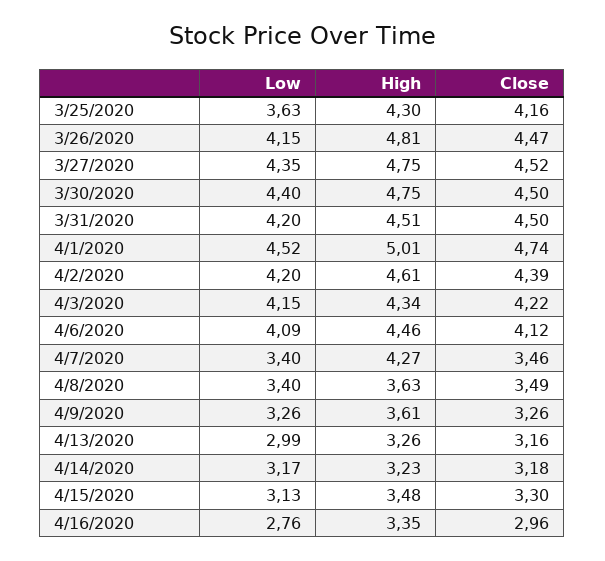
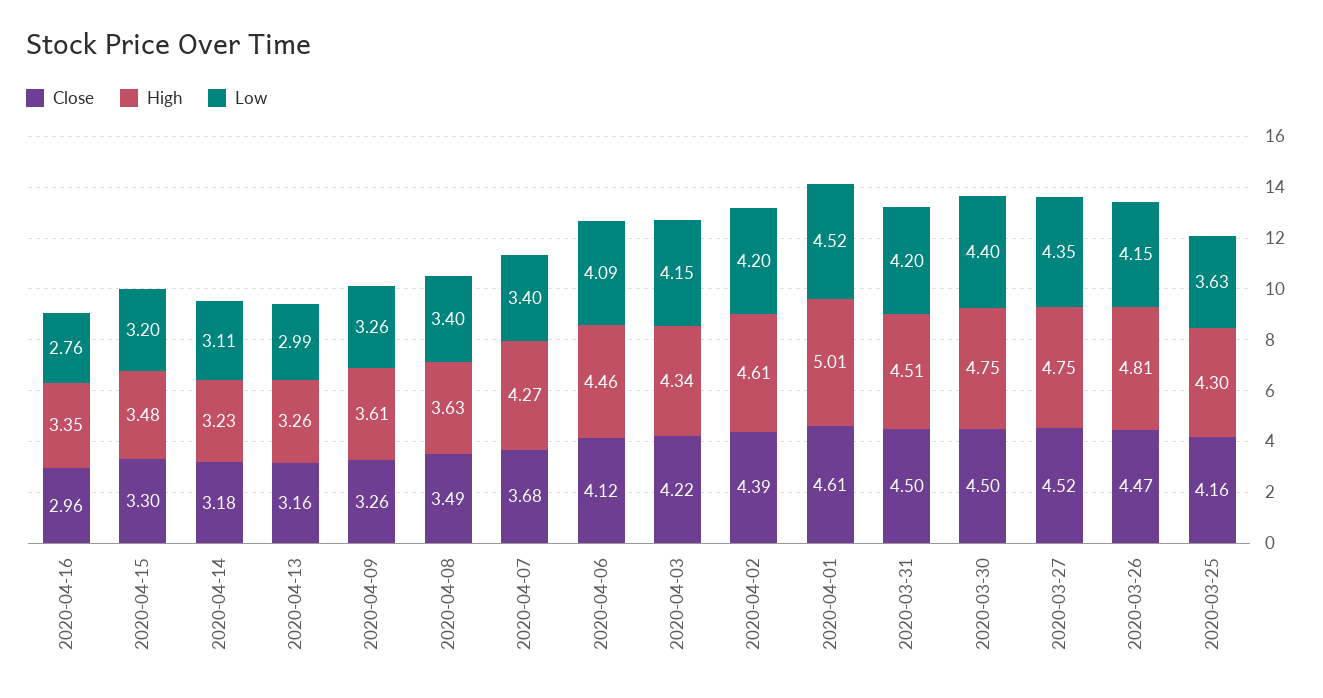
  {
    "Low": {
      "3/25/2020": 3.63,
      "3/26/2020": 4.15,
      "3/27/2020": 4.35,
      "3/30/2020": 4.4,
      "3/31/2020": 4.2,
      "4/1/2020": 4.52,
      "4/2/2020": 4.2,
      "4/3/2020": 4.15,
      "4/6/2020": 4.09,
      "4/7/2020": 3.4,
      "4/8/2020": 3.4,
      "4/9/2020": 3.26,
      "4/13/2020": 2.99,
-     "4/14/2020": 3.17,
+     "4/14/2020": 3.11,
-     "4/15/2020": 3.13,
+     "4/15/2020": 3.2,
      "4/16/2020": 2.76
    },
    "High": {
      "3/25/2020": 4.3,
      "3/26/2020": 4.81,
      "3/27/2020": 4.75,
      "3/30/2020": 4.75,
      "3/31/2020": 4.51,
      "4/1/2020": 5.01,
      "4/2/2020": 4.61,
      "4/3/2020": 4.34,
      "4/6/2020": 4.46,
      "4/7/2020": 4.27,
      "4/8/2020": 3.63,
      "4/9/2020": 3.61,
      "4/13/2020": 3.26,
      "4/14/2020": 3.23,
      "4/15/2020": 3.48,
      "4/16/2020": 3.35
    },
    "Close": {
      "3/25/2020": 4.16,
      "3/26/2020": 4.47,
      "3/27/2020": 4.52,
      "3/30/2020": 4.5,
      "3/31/2020": 4.5,
-     "4/1/2020": 4.74,
+     "4/1/2020": 4.61,
      "4/2/2020": 4.39,
      "4/3/2020": 4.22,
      "4/6/2020": 4.12,
-     "4/7/2020": 3.46,
+     "4/7/2020": 3.68,
      "4/8/2020": 3.49,
      "4/9/2020": 3.26,
      "4/13/2020": 3.16,
      "4/14/2020": 3.18,
      "4/15/2020": 3.3,
      "4/16/2020": 2.96
    }
  }

